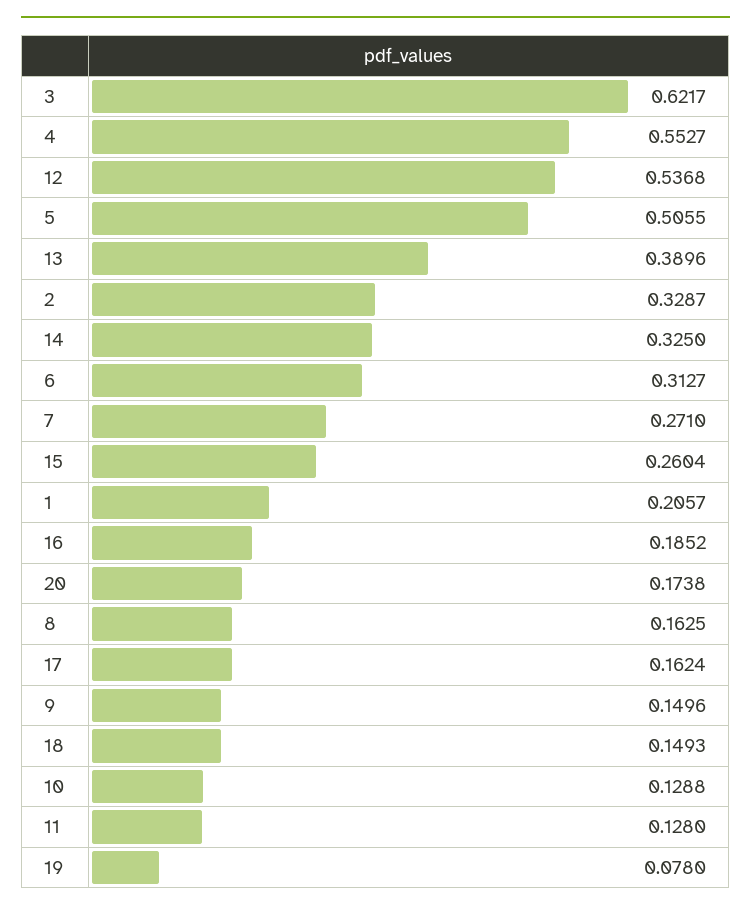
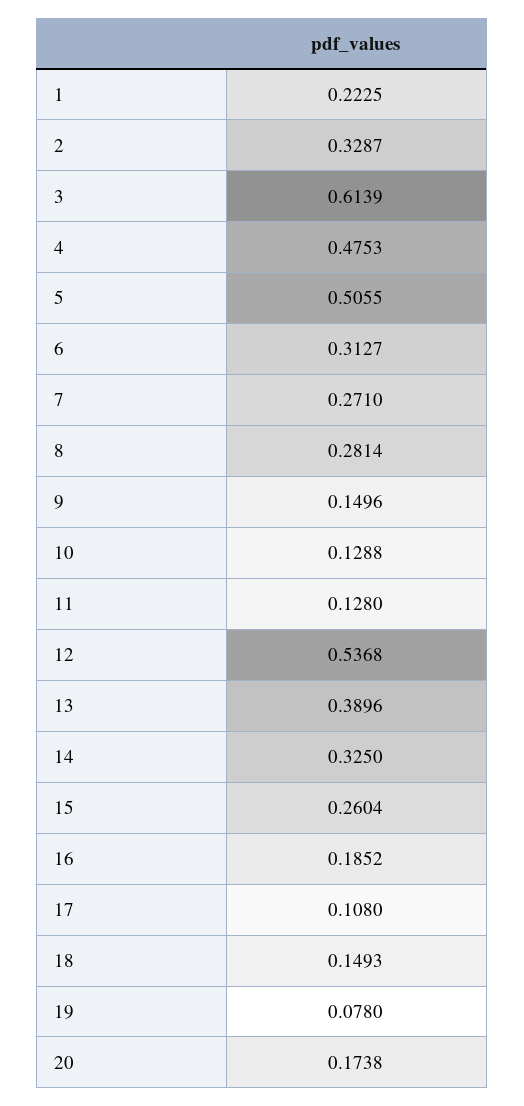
  {
-   "3": 0.6217,
+   "3": 0.6139,
-   "4": 0.5527,
+   "4": 0.4753,
    "12": 0.5368,
    "5": 0.5055,
    "13": 0.3896,
    "2": 0.3287,
    "14": 0.325,
    "6": 0.3127,
    "7": 0.271,
    "15": 0.2604,
-   "1": 0.2057,
+   "1": 0.2225,
    "16": 0.1852,
    "20": 0.1738,
-   "8": 0.1625,
+   "8": 0.2814,
-   "17": 0.1624,
+   "17": 0.108,
    "9": 0.1496,
    "18": 0.1493,
    "10": 0.1288,
    "11": 0.128,
    "19": 0.078
  }

